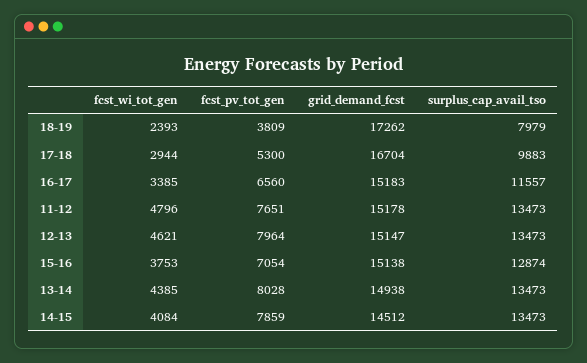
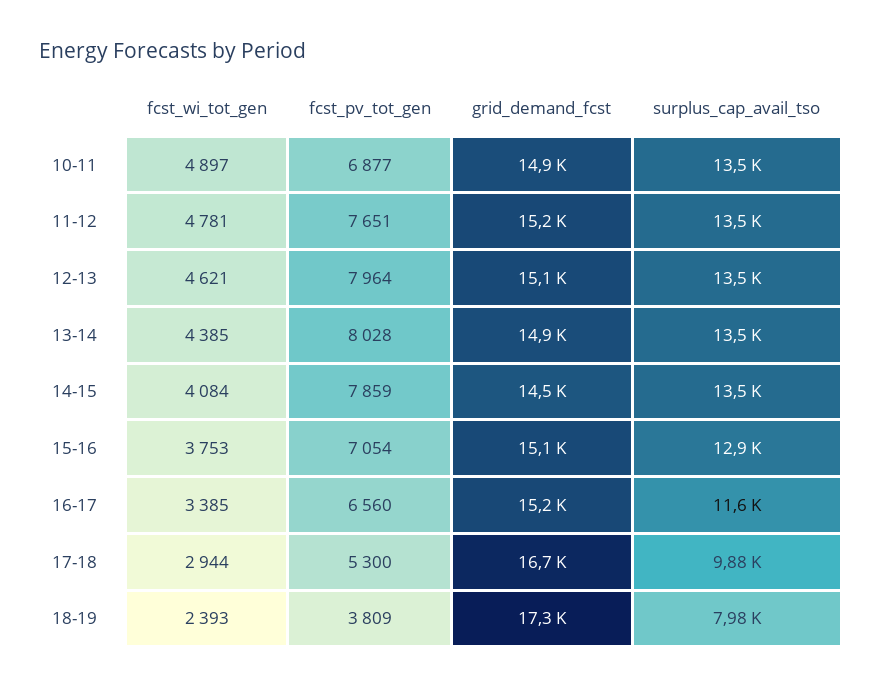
  {
    "fcst_wi_tot_gen": {
      "18-19": 2393,
      "17-18": 2944,
      "16-17": 3385,
-     "11-12": 4796,
+     "11-12": 4781,
      "12-13": 4621,
      "15-16": 3753,
      "13-14": 4385,
-     "14-15": 4084
+     "14-15": 4084,
+     "10-11": 4897
    },
    "fcst_pv_tot_gen": {
      "18-19": 3809,
      "17-18": 5300,
      "16-17": 6560,
      "11-12": 7651,
      "12-13": 7964,
      "15-16": 7054,
      "13-14": 8028,
-     "14-15": 7859
+     "14-15": 7859,
+     "10-11": 6877
    },
    "grid_demand_fcst": {
      "18-19": 17262,
      "17-18": 16704,
      "16-17": 15183,
      "11-12": 15178,
      "12-13": 15147,
      "15-16": 15138,
      "13-14": 14938,
-     "14-15": 14512
+     "14-15": 14512,
+     "10-11": 14900
    },
    "surplus_cap_avail_tso": {
      "18-19": 7979,
      "17-18": 9883,
      "16-17": 11557,
      "11-12": 13473,
      "12-13": 13473,
      "15-16": 12874,
      "13-14": 13473,
-     "14-15": 13473
+     "14-15": 13473,
+     "10-11": 13500
    }
  }

